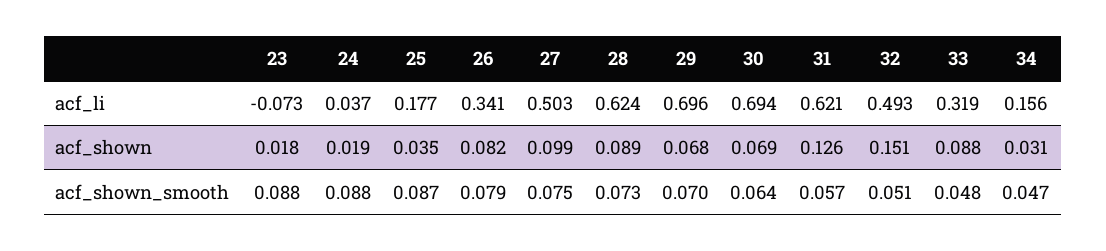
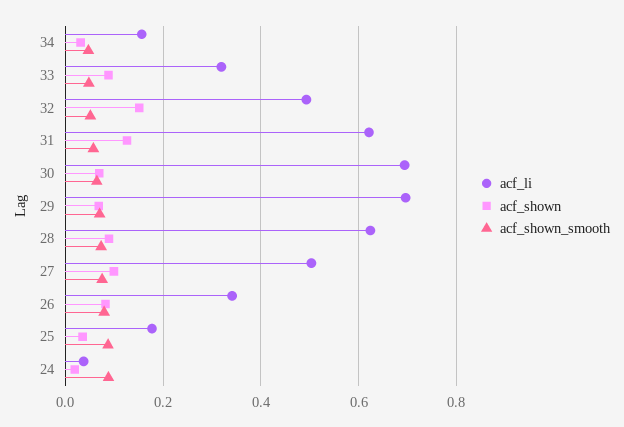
  {
    "acf_li": {
-     "23": -0.073,
      "24": 0.037,
      "25": 0.177,
      "26": 0.341,
      "27": 0.503,
      "28": 0.624,
      "29": 0.696,
      "30": 0.694,
      "31": 0.621,
      "32": 0.493,
      "33": 0.319,
      "34": 0.156
    },
    "acf_shown": {
-     "23": 0.018,
      "24": 0.019,
      "25": 0.035,
      "26": 0.082,
      "27": 0.099,
      "28": 0.089,
      "29": 0.068,
      "30": 0.069,
      "31": 0.126,
      "32": 0.151,
      "33": 0.088,
      "34": 0.031
    },
    "acf_shown_smooth": {
-     "23": 0.088,
      "24": 0.088,
      "25": 0.087,
      "26": 0.079,
      "27": 0.075,
      "28": 0.073,
      "29": 0.07,
      "30": 0.064,
      "31": 0.057,
      "32": 0.051,
      "33": 0.048,
      "34": 0.047
    }
  }

